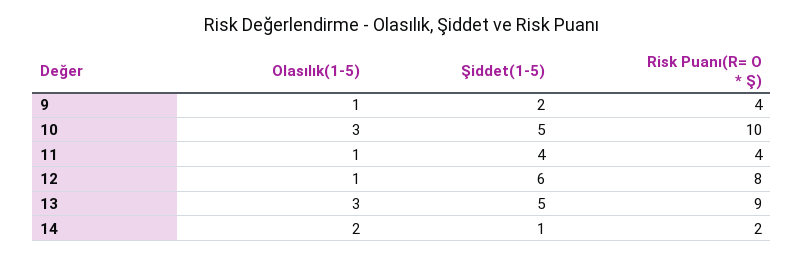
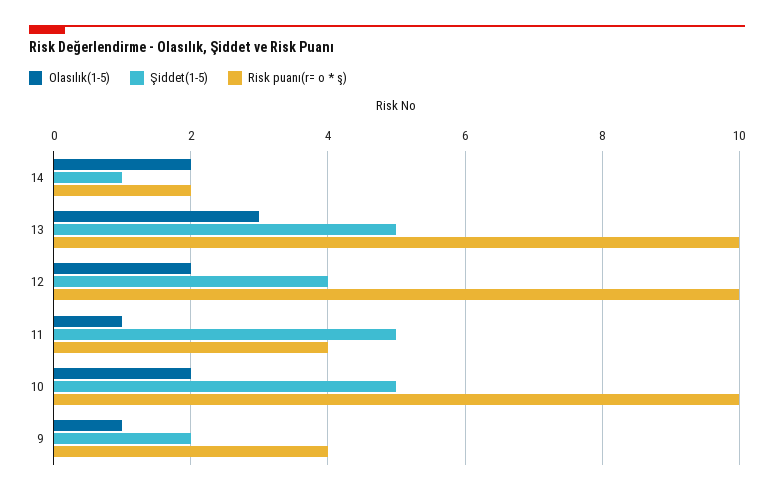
  {
    "Olasılık(1-5)": {
      "9": 1,
-     "10": 3,
+     "10": 2,
      "11": 1,
-     "12": 1,
+     "12": 2,
      "13": 3,
      "14": 2
    },
    "Şiddet(1-5)": {
      "9": 2,
      "10": 5,
-     "11": 4,
+     "11": 5,
-     "12": 6,
+     "12": 4,
      "13": 5,
      "14": 1
    },
    "Risk Puanı(R= O * Ş)": {
      "9": 4,
      "10": 10,
      "11": 4,
-     "12": 8,
+     "12": 10,
-     "13": 9,
+     "13": 10,
      "14": 2
    }
  }

